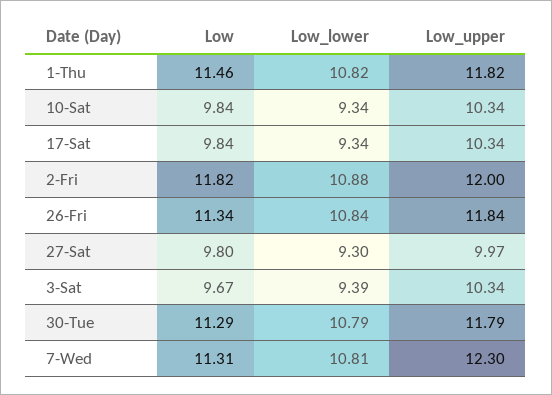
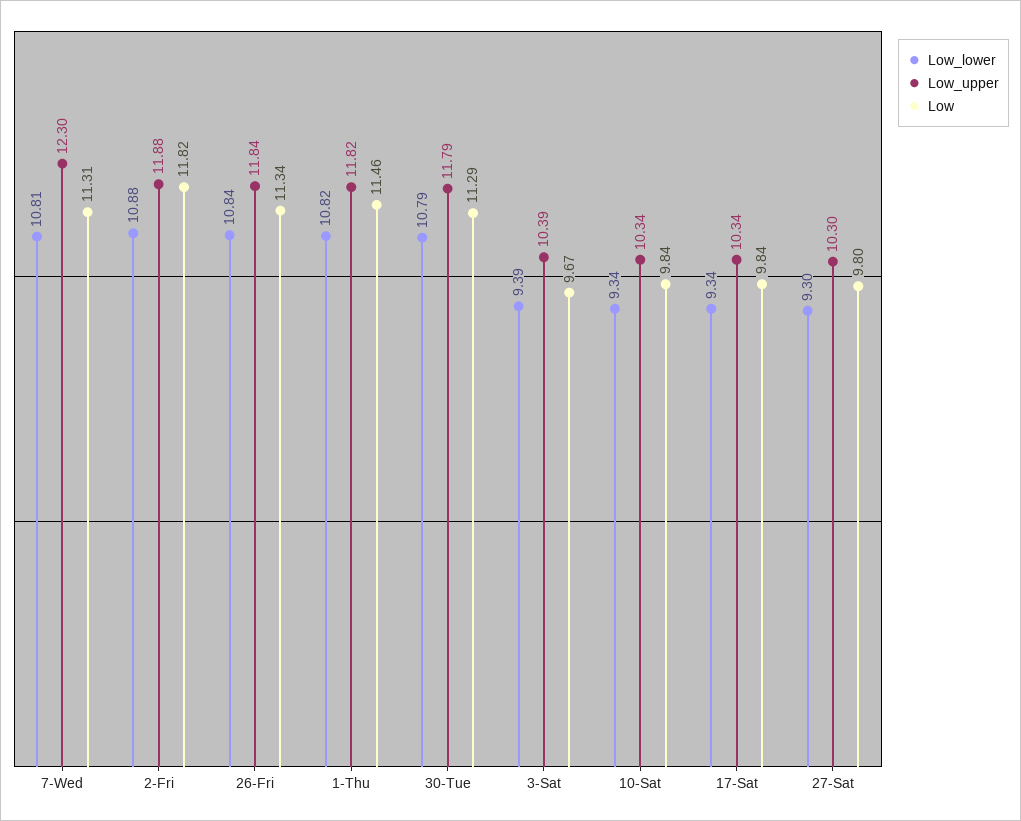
  {
    "Low": {
      "1-Thu": 11.46,
      "10-Sat": 9.84,
      "17-Sat": 9.84,
      "2-Fri": 11.82,
      "26-Fri": 11.34,
      "27-Sat": 9.8,
      "3-Sat": 9.67,
      "30-Tue": 11.29,
      "7-Wed": 11.31
    },
    "Low_lower": {
      "1-Thu": 10.82,
      "10-Sat": 9.34,
      "17-Sat": 9.34,
      "2-Fri": 10.88,
      "26-Fri": 10.84,
      "27-Sat": 9.3,
      "3-Sat": 9.39,
      "30-Tue": 10.79,
      "7-Wed": 10.81
    },
    "Low_upper": {
      "1-Thu": 11.82,
      "10-Sat": 10.34,
      "17-Sat": 10.34,
-     "2-Fri": 12,
+     "2-Fri": 11.88,
      "26-Fri": 11.84,
-     "27-Sat": 9.97,
+     "27-Sat": 10.3,
-     "3-Sat": 10.34,
+     "3-Sat": 10.39,
      "30-Tue": 11.79,
      "7-Wed": 12.3
    }
  }

